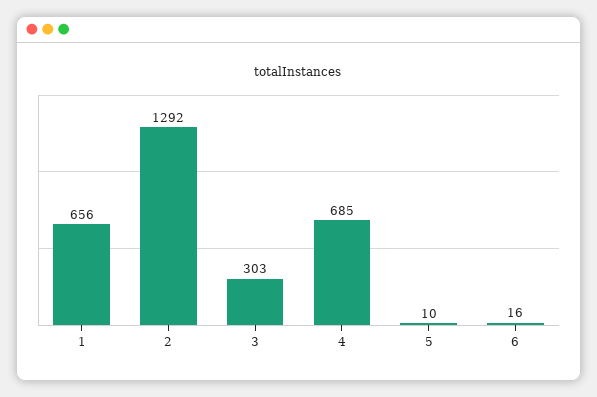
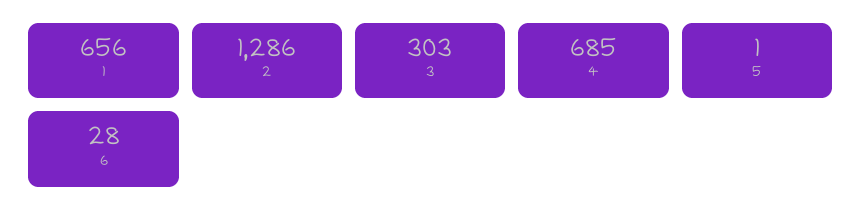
  {
    "1": 656,
-   "2": 1292,
+   "2": 1286,
    "3": 303,
    "4": 685,
-   "5": 10,
+   "5": 1,
-   "6": 16
+   "6": 28
  }

